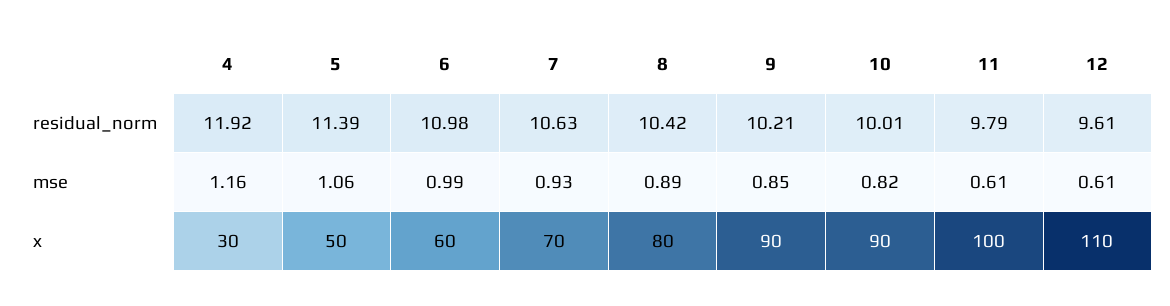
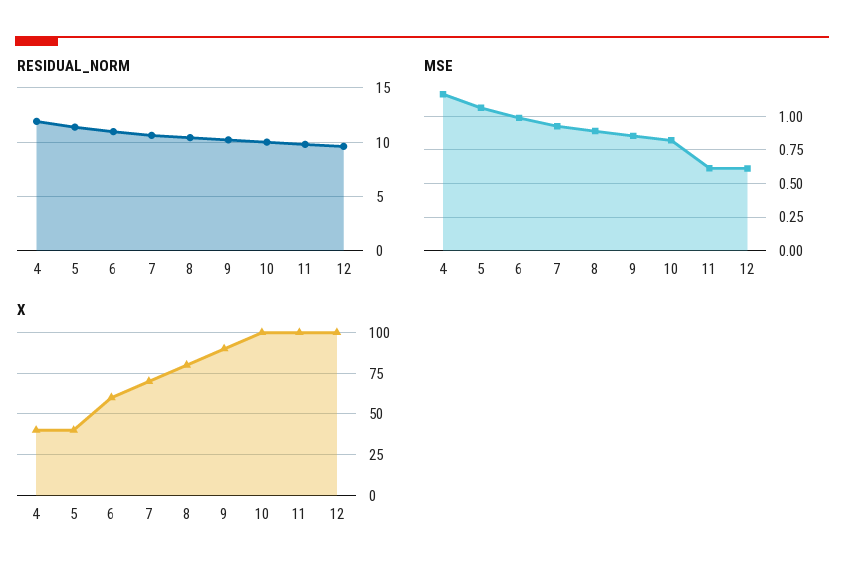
  {
    "residual_norm": {
      "4": 11.92,
      "5": 11.39,
      "6": 10.98,
      "7": 10.63,
      "8": 10.42,
      "9": 10.21,
      "10": 10.01,
      "11": 9.79,
      "12": 9.61
    },
    "mse": {
      "4": 1.16,
      "5": 1.06,
      "6": 0.99,
      "7": 0.93,
      "8": 0.89,
      "9": 0.85,
      "10": 0.82,
      "11": 0.61,
      "12": 0.61
    },
    "x": {
-     "4": 30,
+     "4": 40,
-     "5": 50,
+     "5": 40,
      "6": 60,
      "7": 70,
      "8": 80,
      "9": 90,
-     "10": 90,
+     "10": 100,
      "11": 100,
-     "12": 110
+     "12": 100
    }
  }

